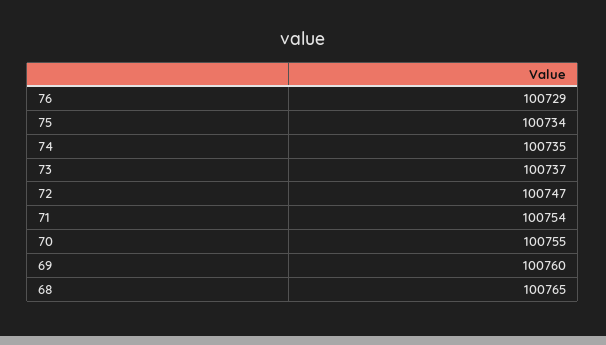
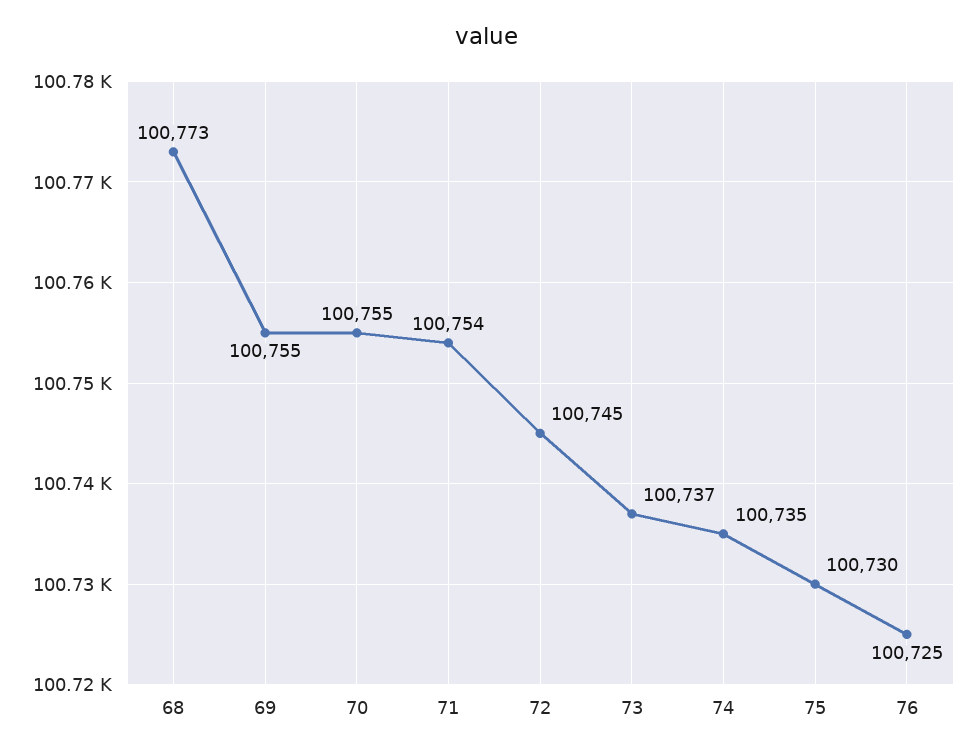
  {
-   "76": 100729,
+   "76": 100725,
-   "75": 100734,
+   "75": 100730,
    "74": 100735,
    "73": 100737,
-   "72": 100747,
+   "72": 100745,
    "71": 100754,
    "70": 100755,
-   "69": 100760,
+   "69": 100755,
-   "68": 100765
+   "68": 100773
  }

